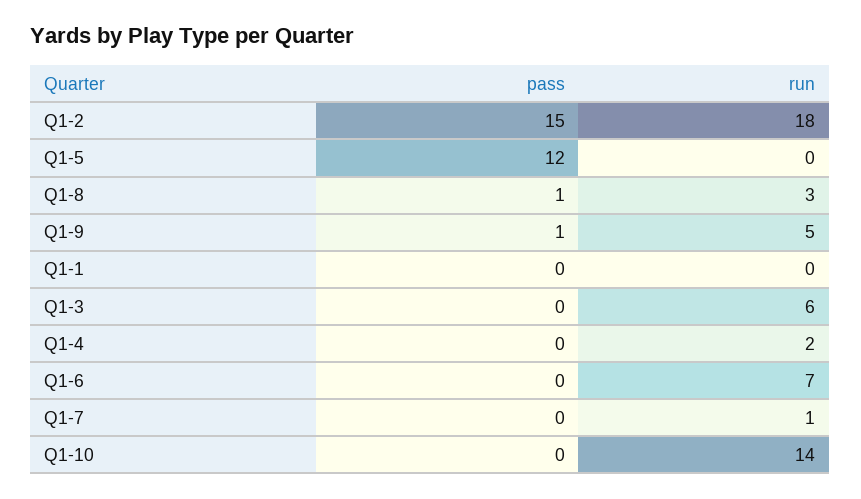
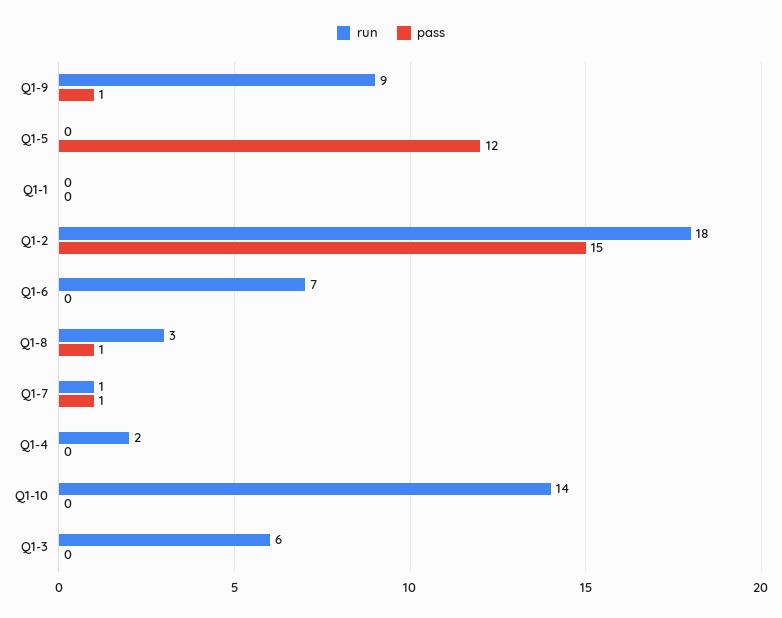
  {
    "pass": {
      "Q1-2": 15,
      "Q1-5": 12,
      "Q1-8": 1,
      "Q1-9": 1,
      "Q1-1": 0,
      "Q1-3": 0,
      "Q1-4": 0,
      "Q1-6": 0,
-     "Q1-7": 0,
+     "Q1-7": 1,
      "Q1-10": 0
    },
    "run": {
      "Q1-2": 18,
      "Q1-5": 0,
      "Q1-8": 3,
-     "Q1-9": 5,
+     "Q1-9": 9,
      "Q1-1": 0,
      "Q1-3": 6,
      "Q1-4": 2,
      "Q1-6": 7,
      "Q1-7": 1,
      "Q1-10": 14
    }
  }

